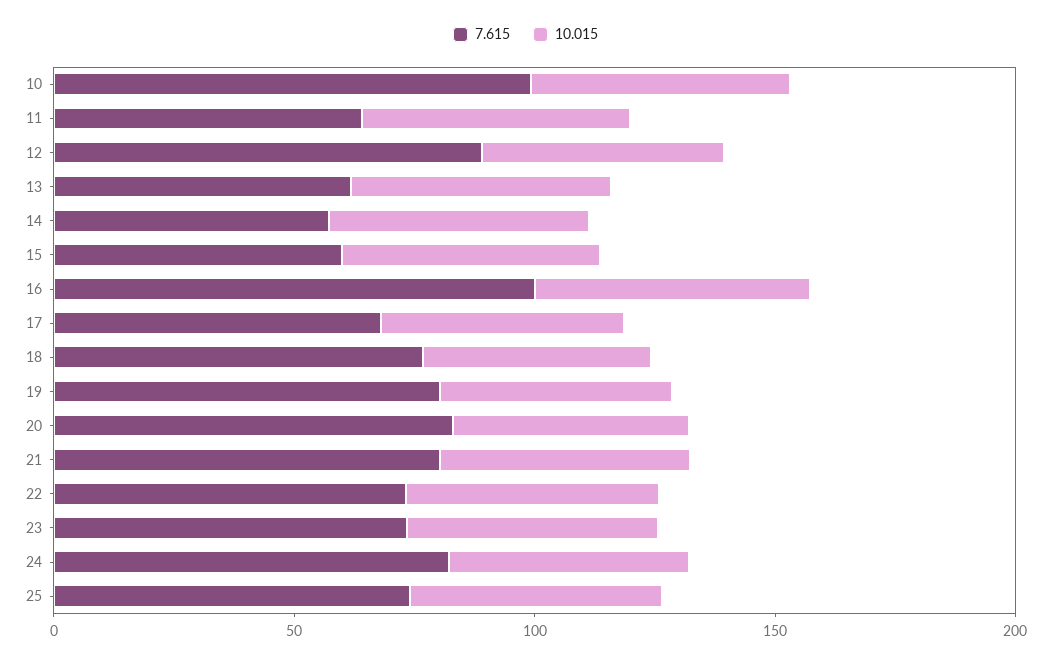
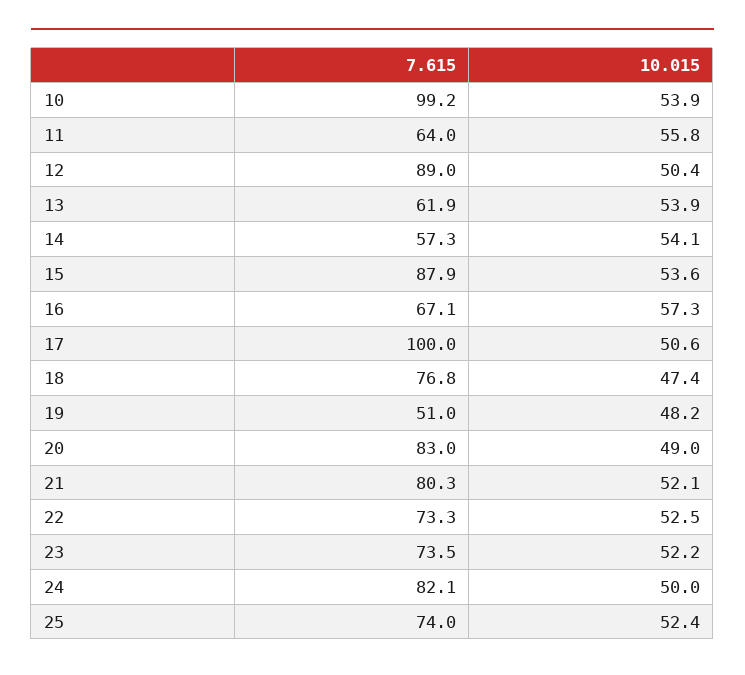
  {
    "7.615": {
      "10": 99.2,
      "11": 64,
      "12": 89,
      "13": 61.9,
      "14": 57.3,
-     "15": 60,
+     "15": 87.9,
-     "16": 100,
+     "16": 67.1,
-     "17": 70,
+     "17": 100,
      "18": 76.8,
-     "19": 80,
+     "19": 51,
      "20": 83,
      "21": 80.3,
      "22": 73.3,
      "23": 73.5,
      "24": 82.1,
      "25": 74
    },
    "10.015": {
      "10": 53.9,
      "11": 55.8,
      "12": 50.4,
      "13": 53.9,
      "14": 54.1,
      "15": 53.6,
      "16": 57.3,
      "17": 50.6,
      "18": 47.4,
      "19": 48.2,
      "20": 49,
      "21": 52.1,
      "22": 52.5,
      "23": 52.2,
      "24": 50,
      "25": 52.4
    }
  }

